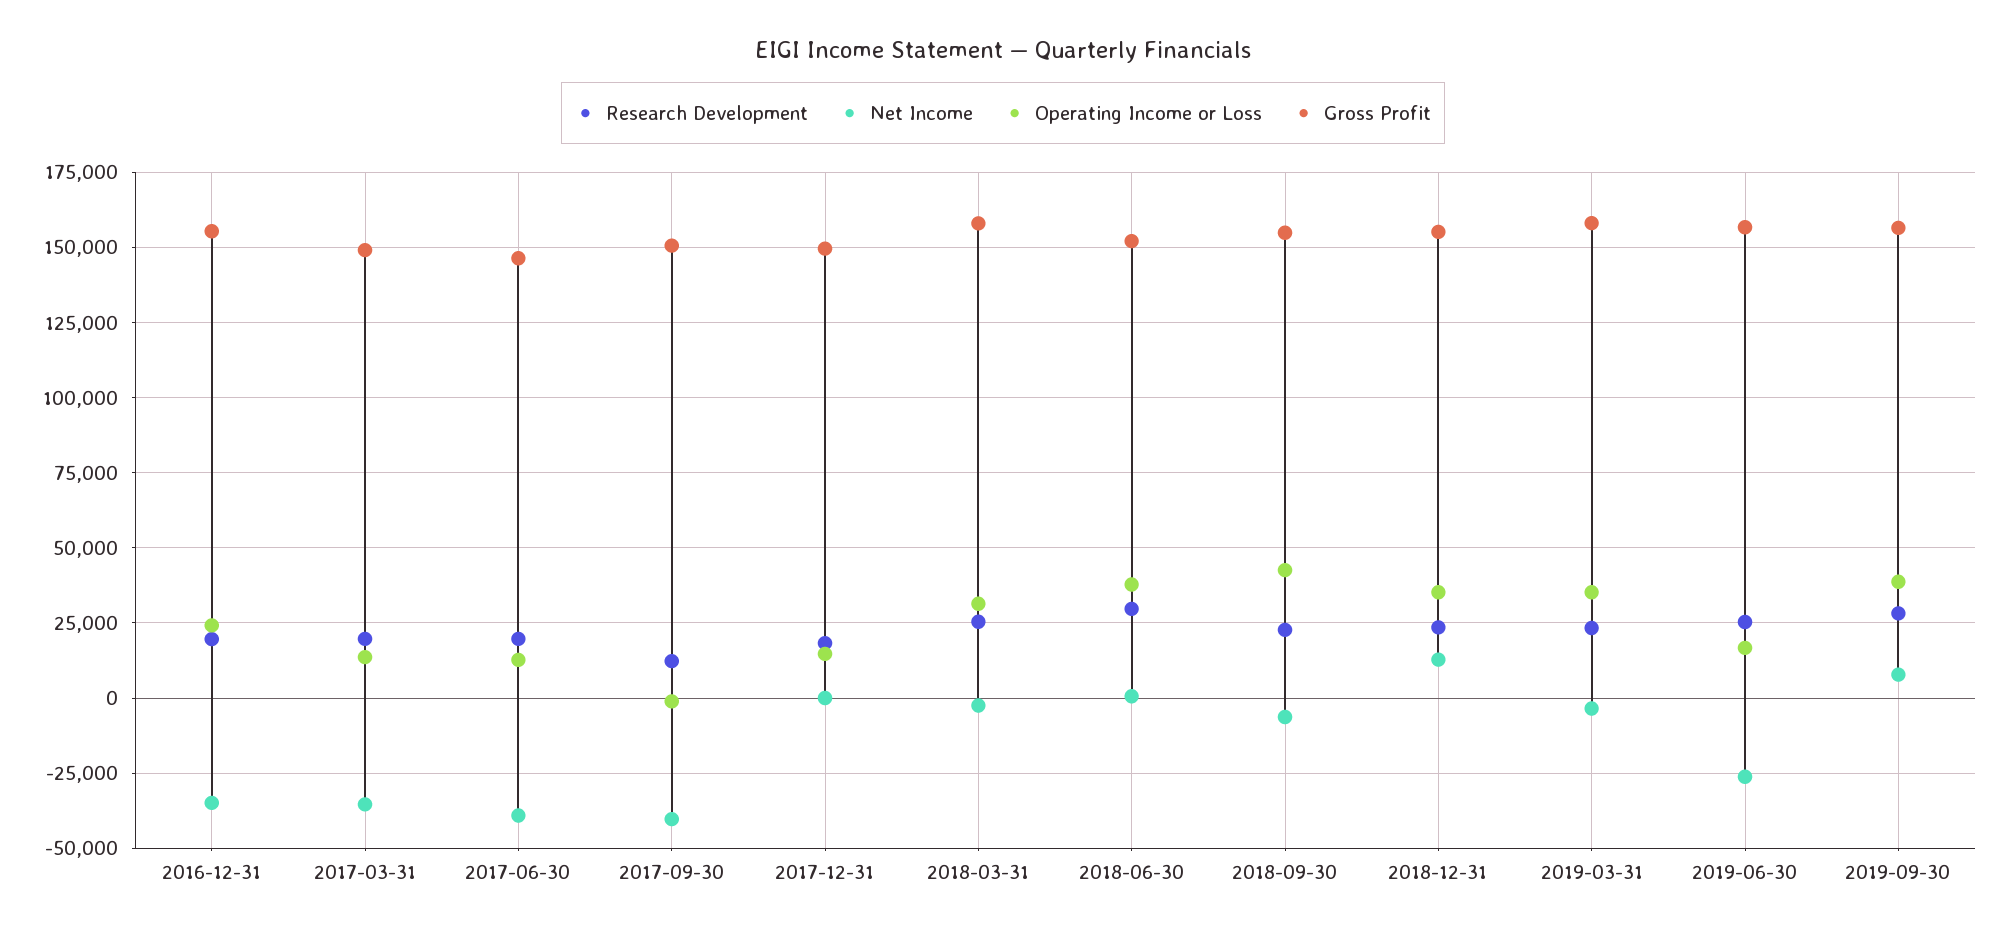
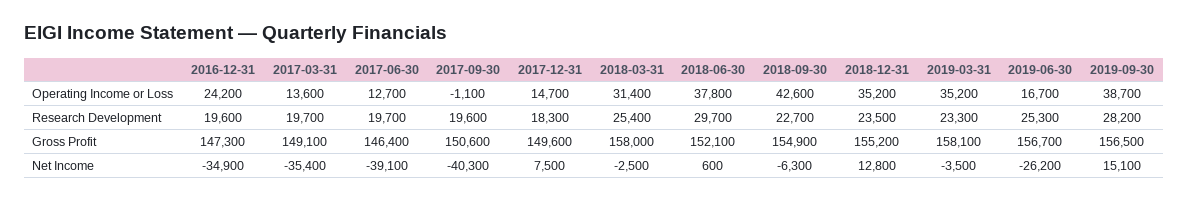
  {
    "Research Development": {
      "2016-12-31": 19600,
      "2017-03-31": 19700,
      "2017-06-30": 19700,
-     "2017-09-30": 12500,
+     "2017-09-30": 19600,
      "2017-12-31": 18300,
      "2018-03-31": 25400,
      "2018-06-30": 29700,
      "2018-09-30": 22700,
      "2018-12-31": 23500,
      "2019-03-31": 23300,
      "2019-06-30": 25300,
      "2019-09-30": 28200
    },
    "Net Income": {
      "2016-12-31": -34900,
      "2017-03-31": -35400,
      "2017-06-30": -39100,
      "2017-09-30": -40300,
-     "2017-12-31": 0,
+     "2017-12-31": 7500,
      "2018-03-31": -2500,
      "2018-06-30": 600,
      "2018-09-30": -6300,
      "2018-12-31": 12800,
      "2019-03-31": -3500,
      "2019-06-30": -26200,
-     "2019-09-30": 7500
+     "2019-09-30": 15100
    },
    "Operating Income or Loss": {
      "2016-12-31": 24200,
      "2017-03-31": 13600,
      "2017-06-30": 12700,
      "2017-09-30": -1100,
      "2017-12-31": 14700,
      "2018-03-31": 31400,
      "2018-06-30": 37800,
      "2018-09-30": 42600,
      "2018-12-31": 35200,
      "2019-03-31": 35200,
      "2019-06-30": 16700,
      "2019-09-30": 38700
    },
    "Gross Profit": {
-     "2016-12-31": 155000,
+     "2016-12-31": 147300,
      "2017-03-31": 149100,
      "2017-06-30": 146400,
      "2017-09-30": 150600,
      "2017-12-31": 149600,
      "2018-03-31": 158000,
      "2018-06-30": 152100,
      "2018-09-30": 154900,
      "2018-12-31": 155200,
      "2019-03-31": 158100,
      "2019-06-30": 156700,
      "2019-09-30": 156500
    }
  }

